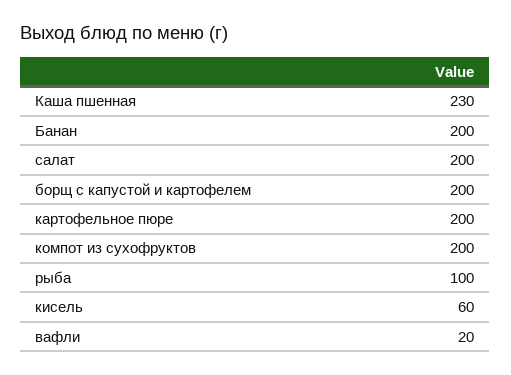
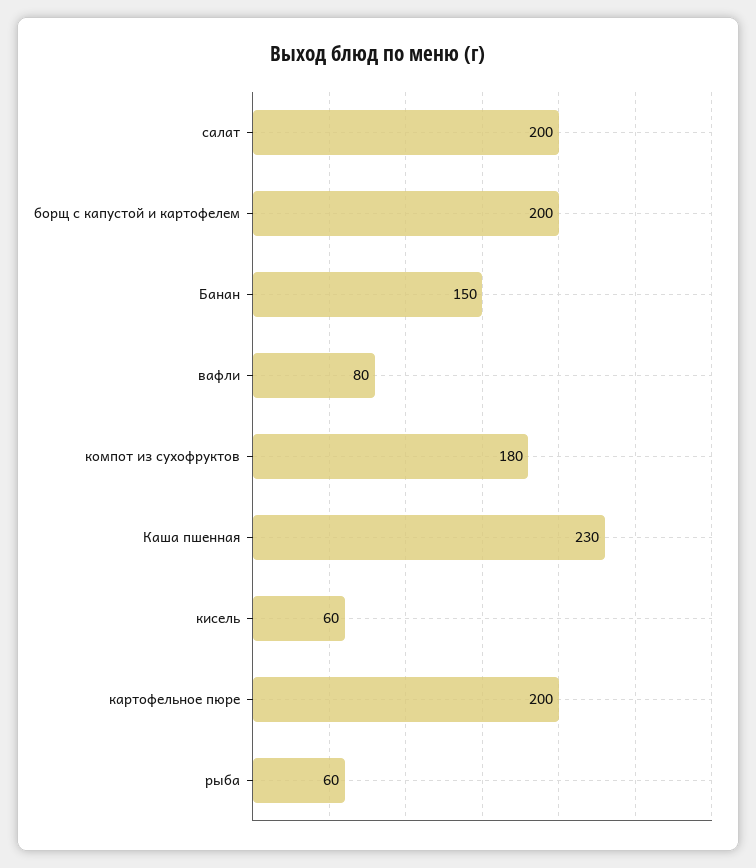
  {
    "Каша пшенная": 230,
-   "Банан": 200,
+   "Банан": 150,
    "салат": 200,
    "борщ с капустой и картофелем": 200,
    "картофельное пюре": 200,
-   "компот из сухофруктов": 200,
+   "компот из сухофруктов": 180,
-   "рыба": 100,
+   "рыба": 60,
    "кисель": 60,
-   "вафли": 20
+   "вафли": 80
  }

